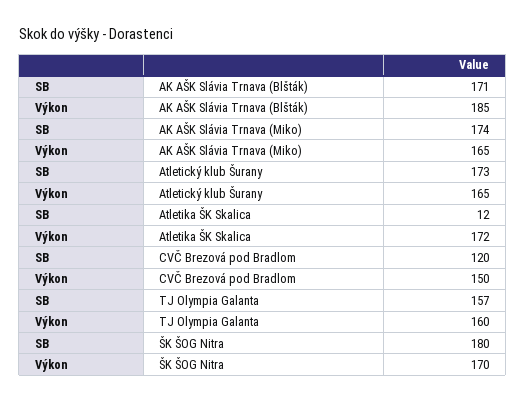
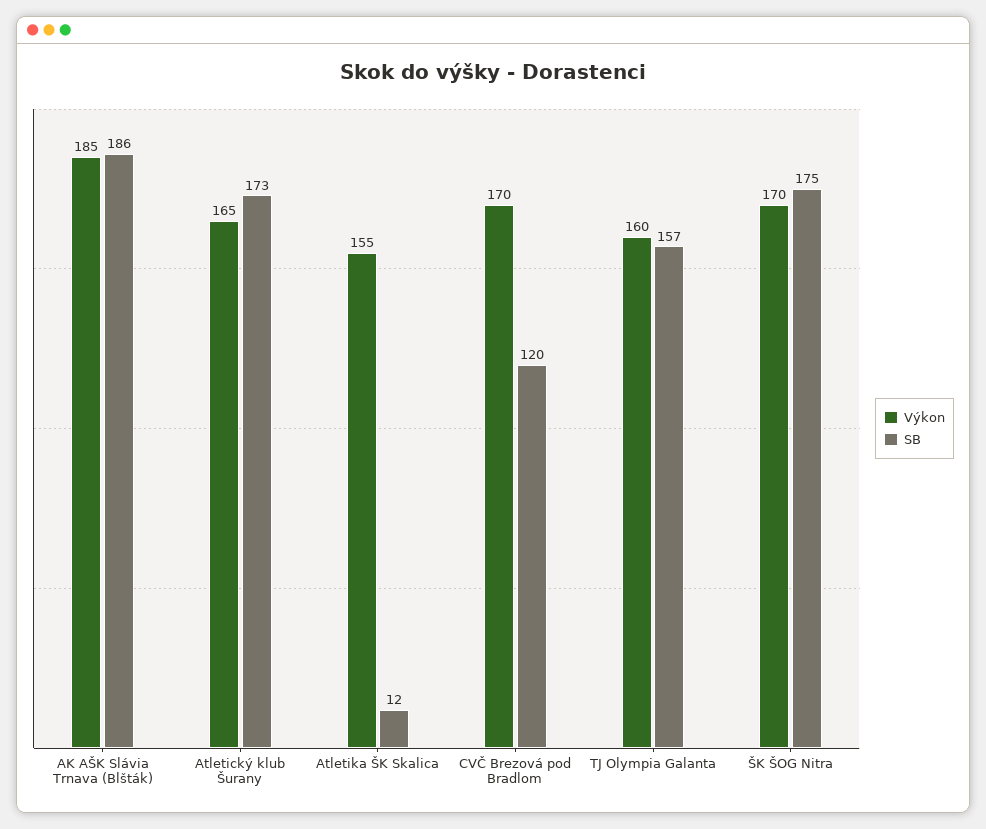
  {
    "SB": {
-     "AK AŠK Slávia Trnava (Blšták)": 171,
+     "AK AŠK Slávia Trnava (Blšták)": 186,
-     "AK AŠK Slávia Trnava (Miko)": 174,
      "Atletický klub Šurany": 173,
      "Atletika ŠK Skalica": 12,
      "CVČ Brezová pod Bradlom": 120,
      "TJ Olympia Galanta": 157,
-     "ŠK ŠOG Nitra": 180
+     "ŠK ŠOG Nitra": 175
    },
    "Výkon": {
      "AK AŠK Slávia Trnava (Blšták)": 185,
-     "AK AŠK Slávia Trnava (Miko)": 165,
      "Atletický klub Šurany": 165,
-     "Atletika ŠK Skalica": 172,
+     "Atletika ŠK Skalica": 155,
-     "CVČ Brezová pod Bradlom": 150,
+     "CVČ Brezová pod Bradlom": 170,
      "TJ Olympia Galanta": 160,
      "ŠK ŠOG Nitra": 170
    }
  }

